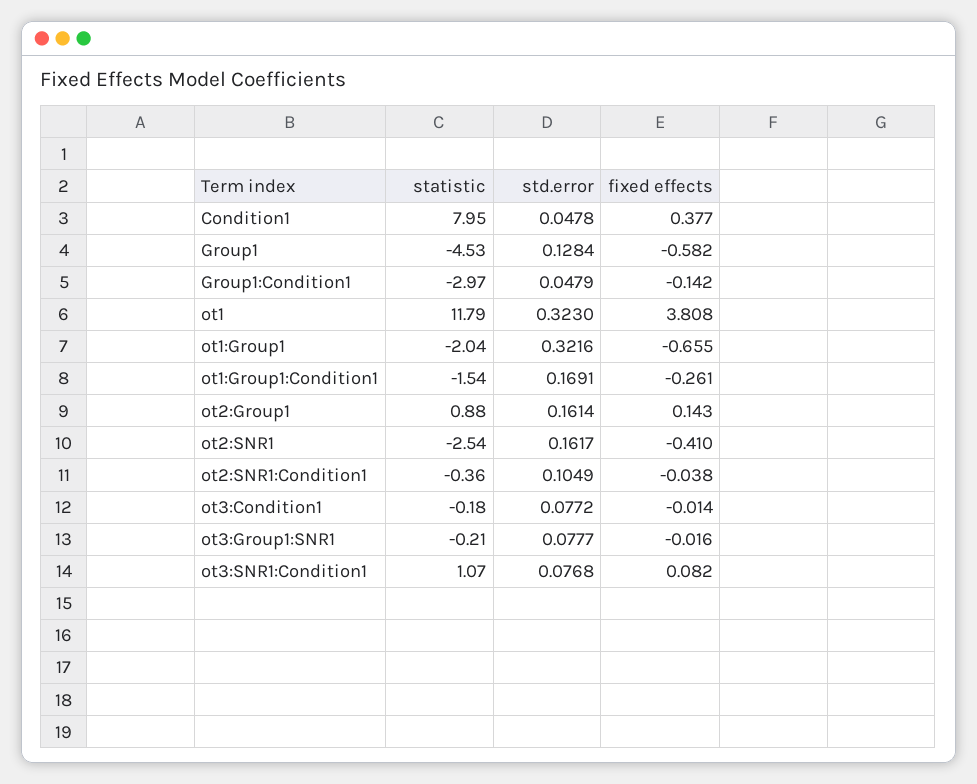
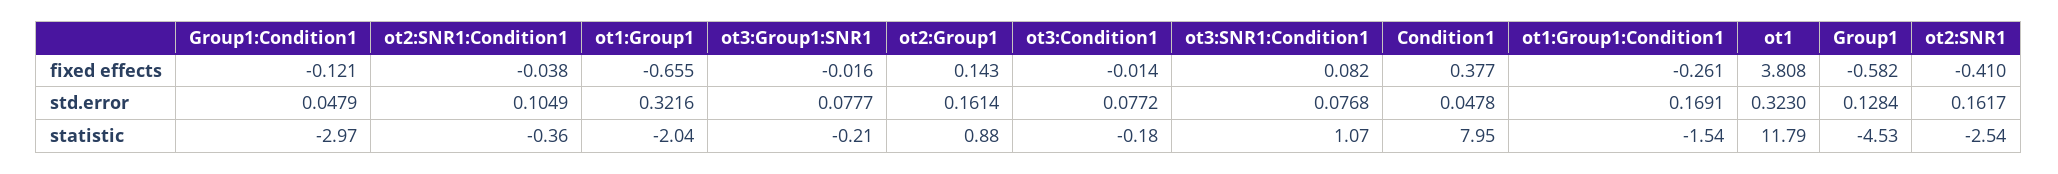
  {
    "statistic": {
      "Condition1": 7.95,
      "Group1": -4.53,
      "Group1:Condition1": -2.97,
      "ot1": 11.79,
      "ot1:Group1": -2.04,
      "ot1:Group1:Condition1": -1.54,
      "ot2:Group1": 0.88,
      "ot2:SNR1": -2.54,
      "ot2:SNR1:Condition1": -0.36,
      "ot3:Condition1": -0.18,
      "ot3:Group1:SNR1": -0.21,
      "ot3:SNR1:Condition1": 1.07
    },
    "std.error": {
      "Condition1": 0.0478,
      "Group1": 0.1284,
      "Group1:Condition1": 0.0479,
      "ot1": 0.323,
      "ot1:Group1": 0.3216,
      "ot1:Group1:Condition1": 0.1691,
      "ot2:Group1": 0.1614,
      "ot2:SNR1": 0.1617,
      "ot2:SNR1:Condition1": 0.1049,
      "ot3:Condition1": 0.0772,
      "ot3:Group1:SNR1": 0.0777,
      "ot3:SNR1:Condition1": 0.0768
    },
    "fixed effects": {
      "Condition1": 0.377,
      "Group1": -0.582,
-     "Group1:Condition1": -0.142,
+     "Group1:Condition1": -0.121,
      "ot1": 3.808,
      "ot1:Group1": -0.655,
      "ot1:Group1:Condition1": -0.261,
      "ot2:Group1": 0.143,
      "ot2:SNR1": -0.41,
      "ot2:SNR1:Condition1": -0.038,
      "ot3:Condition1": -0.014,
      "ot3:Group1:SNR1": -0.016,
      "ot3:SNR1:Condition1": 0.082
    }
  }

